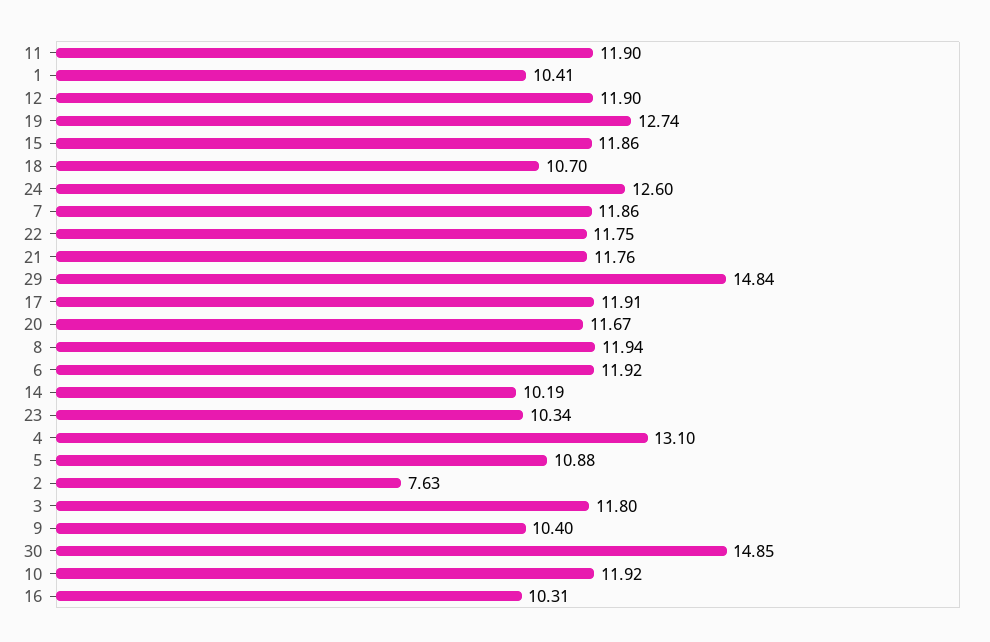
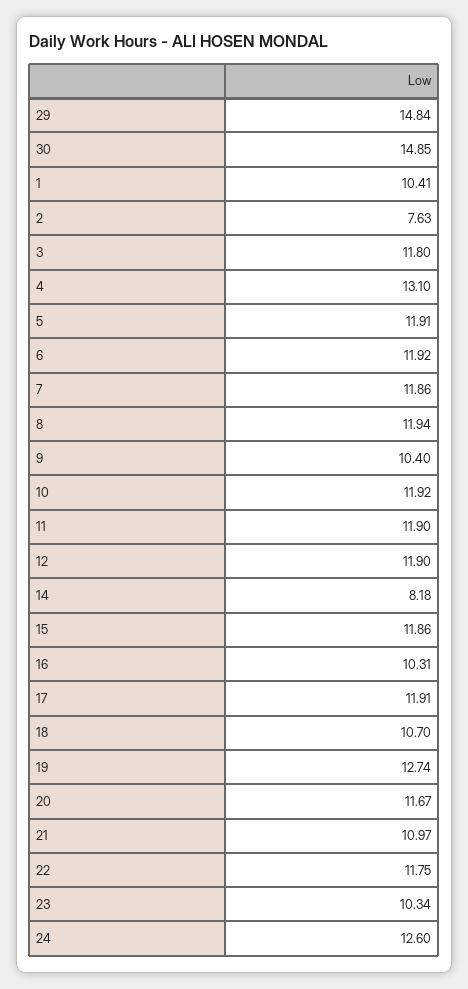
  {
    "11": 11.9,
    "1": 10.41,
    "12": 11.9,
    "19": 12.74,
    "15": 11.86,
    "18": 10.7,
    "24": 12.6,
    "7": 11.86,
    "22": 11.75,
-   "21": 11.76,
+   "21": 10.97,
    "29": 14.84,
    "17": 11.91,
    "20": 11.67,
    "8": 11.94,
    "6": 11.92,
-   "14": 10.19,
+   "14": 8.18,
    "23": 10.34,
    "4": 13.1,
-   "5": 10.88,
+   "5": 11.91,
    "2": 7.63,
    "3": 11.8,
    "9": 10.4,
    "30": 14.85,
    "10": 11.92,
    "16": 10.31
  }

